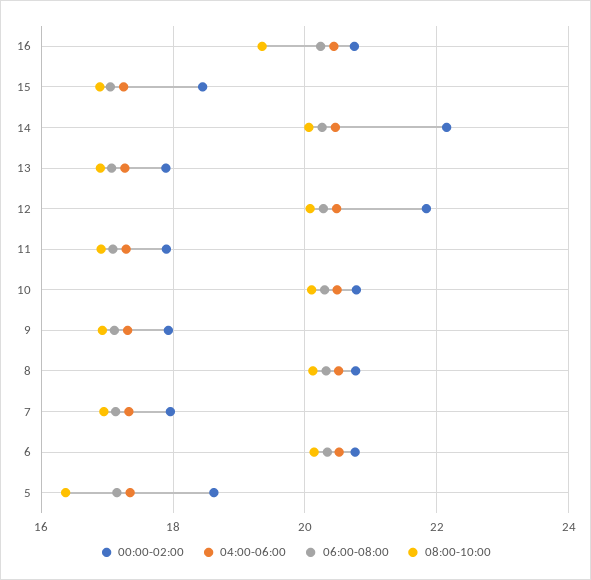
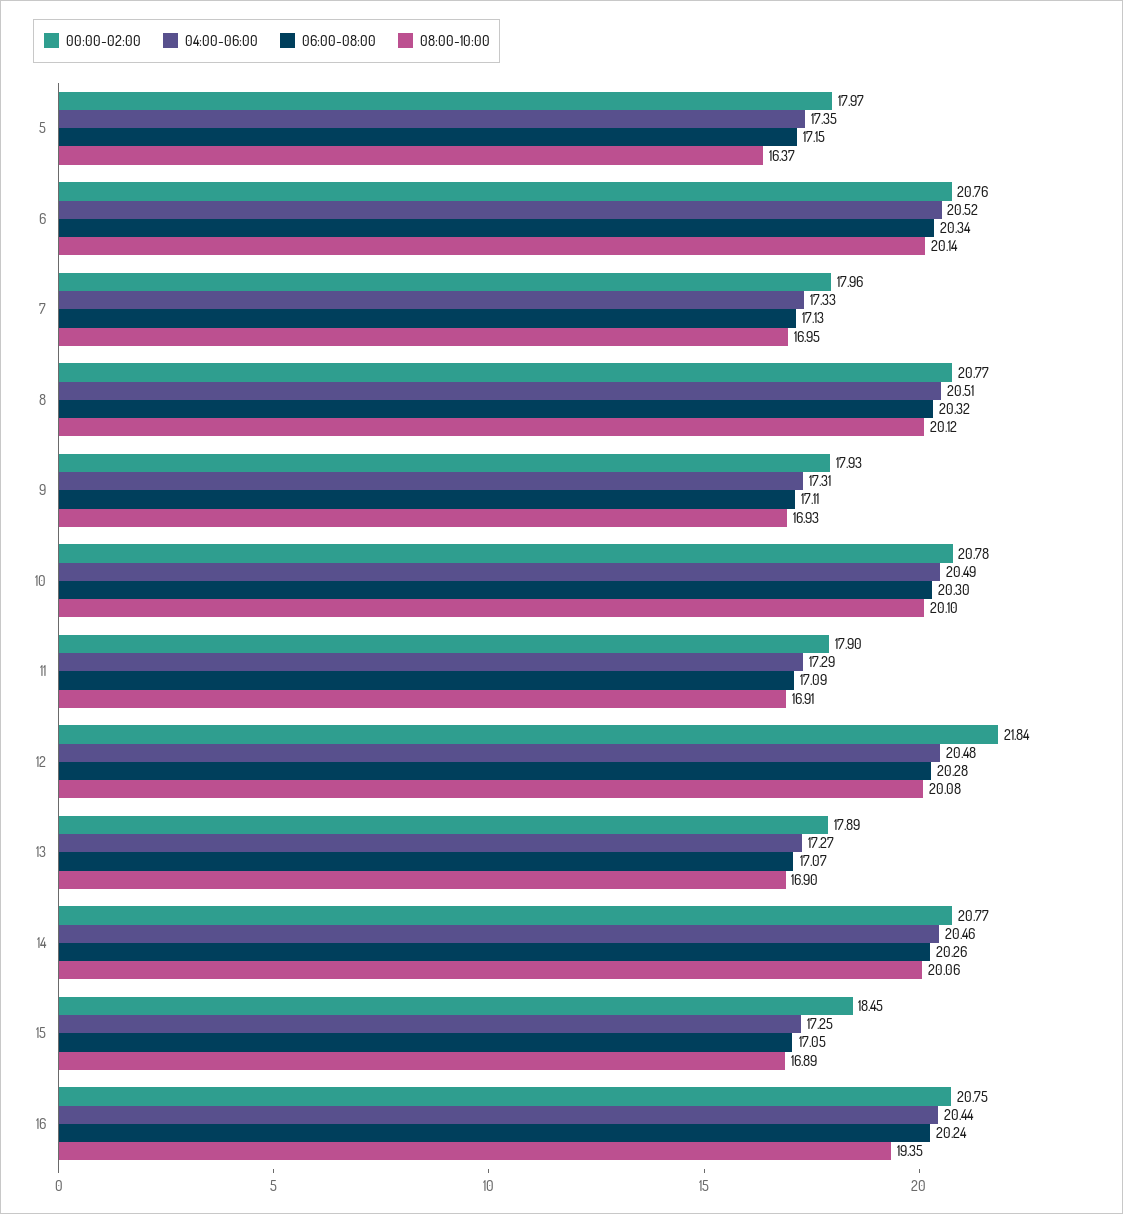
  {
    "00:00-02:00": {
      "16": 20.75,
      "15": 18.45,
-     "14": 22.2,
+     "14": 20.77,
      "13": 17.89,
      "12": 21.84,
      "11": 17.9,
      "10": 20.78,
      "9": 17.93,
      "8": 20.77,
      "7": 17.96,
      "6": 20.76,
-     "5": 18.6
+     "5": 17.97
    },
    "04:00-06:00": {
      "16": 20.44,
      "15": 17.25,
      "14": 20.46,
      "13": 17.27,
      "12": 20.48,
      "11": 17.29,
      "10": 20.49,
      "9": 17.31,
      "8": 20.51,
      "7": 17.33,
      "6": 20.52,
      "5": 17.35
    },
    "06:00-08:00": {
      "16": 20.24,
      "15": 17.05,
      "14": 20.26,
      "13": 17.07,
      "12": 20.28,
      "11": 17.09,
      "10": 20.3,
      "9": 17.11,
      "8": 20.32,
      "7": 17.13,
      "6": 20.34,
      "5": 17.15
    },
    "08:00-10:00": {
      "16": 19.35,
      "15": 16.89,
      "14": 20.06,
      "13": 16.9,
      "12": 20.08,
      "11": 16.91,
      "10": 20.1,
      "9": 16.93,
      "8": 20.12,
      "7": 16.95,
      "6": 20.14,
      "5": 16.37
    }
  }

